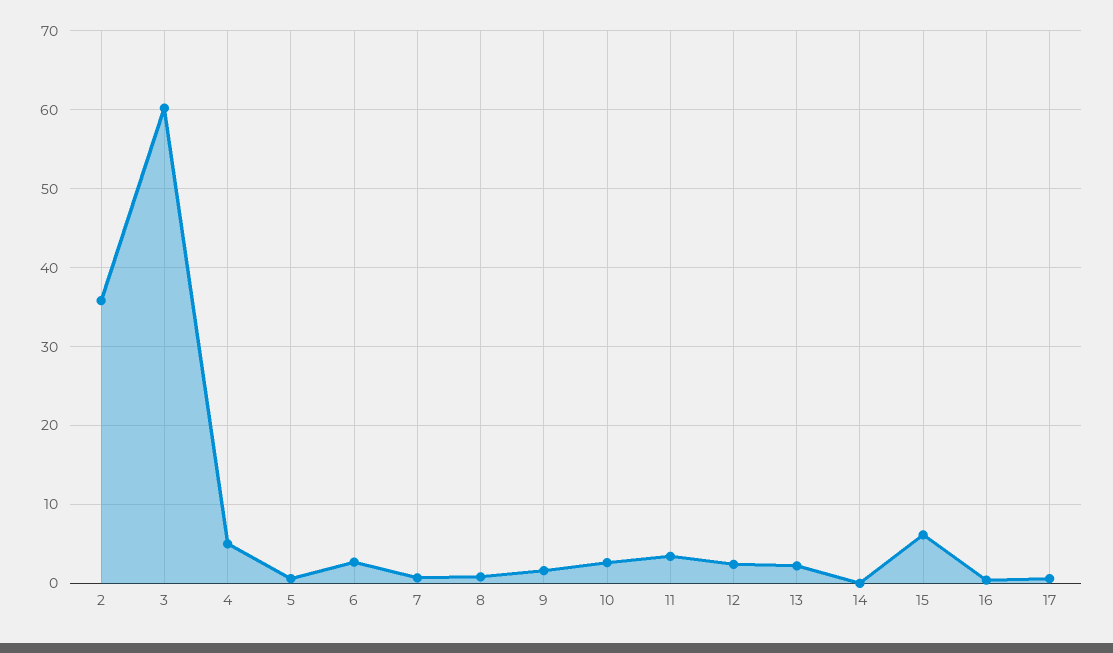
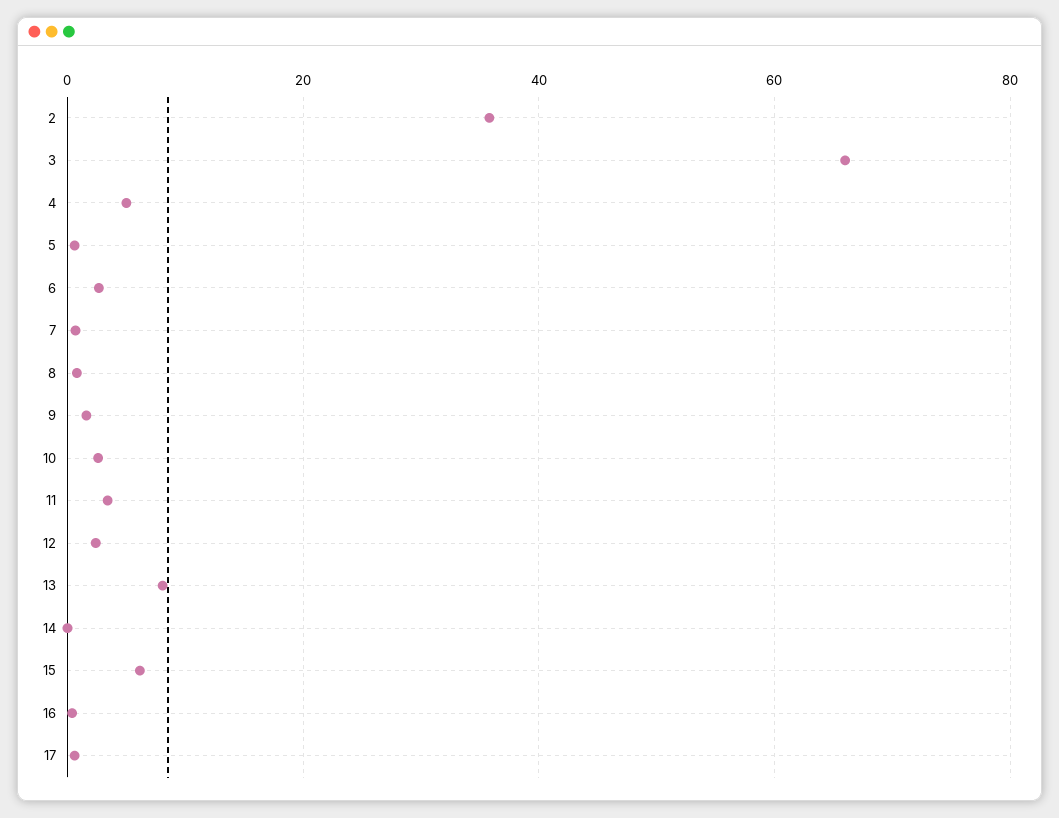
  {
    "2": 36,
-   "3": 60,
+   "3": 66,
    "4": 5,
    "5": 1,
    "6": 3,
    "7": 1,
    "8": 1,
    "9": 2,
    "10": 3,
    "11": 3,
    "12": 2,
-   "13": 2,
+   "13": 8,
    "14": 0,
    "15": 6,
    "16": 0,
    "17": 1
  }

